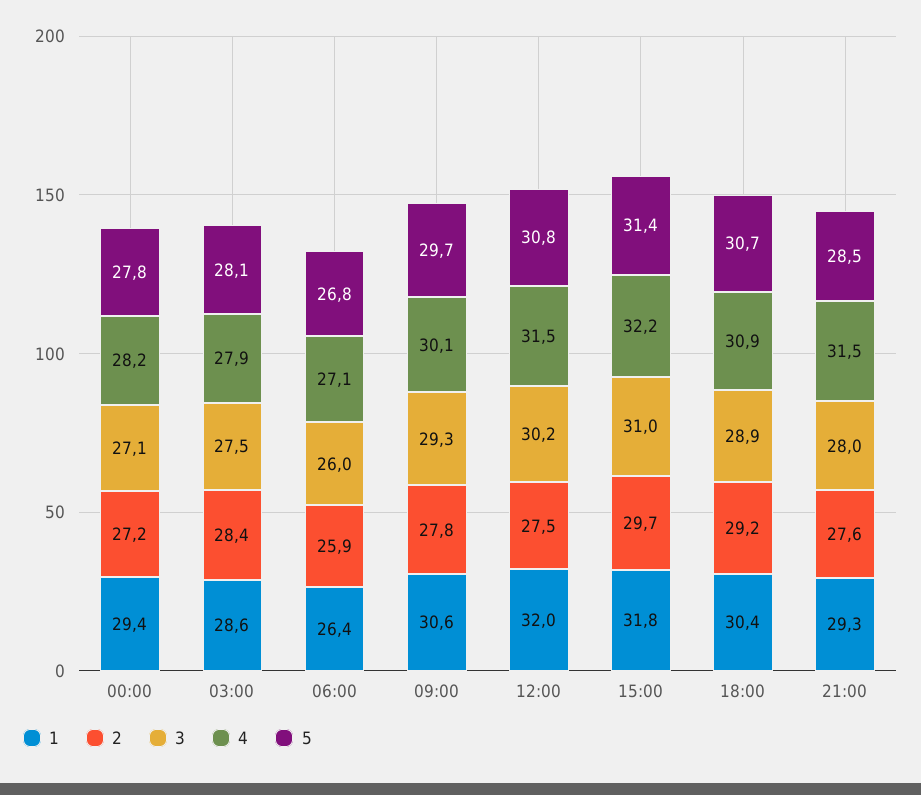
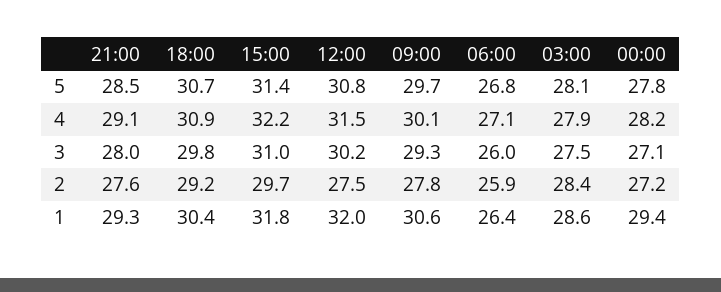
  {
    "1": {
      "00:00": 29.4,
      "03:00": 28.6,
      "06:00": 26.4,
      "09:00": 30.6,
      "12:00": 32,
      "15:00": 31.8,
      "18:00": 30.4,
      "21:00": 29.3
    },
    "2": {
      "00:00": 27.2,
      "03:00": 28.4,
      "06:00": 25.9,
      "09:00": 27.8,
      "12:00": 27.5,
      "15:00": 29.7,
      "18:00": 29.2,
      "21:00": 27.6
    },
    "3": {
      "00:00": 27.1,
      "03:00": 27.5,
      "06:00": 26,
      "09:00": 29.3,
      "12:00": 30.2,
      "15:00": 31,
-     "18:00": 28.9,
+     "18:00": 29.8,
      "21:00": 28
    },
    "4": {
      "00:00": 28.2,
      "03:00": 27.9,
      "06:00": 27.1,
      "09:00": 30.1,
      "12:00": 31.5,
      "15:00": 32.2,
      "18:00": 30.9,
-     "21:00": 31.5
+     "21:00": 29.1
    },
    "5": {
      "00:00": 27.8,
      "03:00": 28.1,
      "06:00": 26.8,
      "09:00": 29.7,
      "12:00": 30.8,
      "15:00": 31.4,
      "18:00": 30.7,
      "21:00": 28.5
    }
  }

